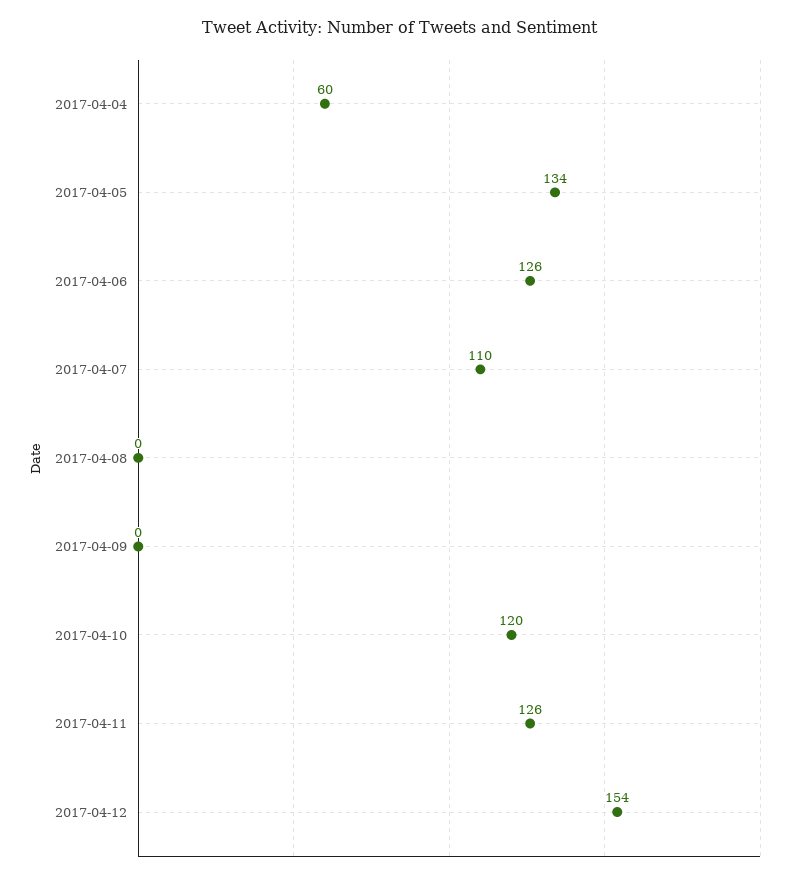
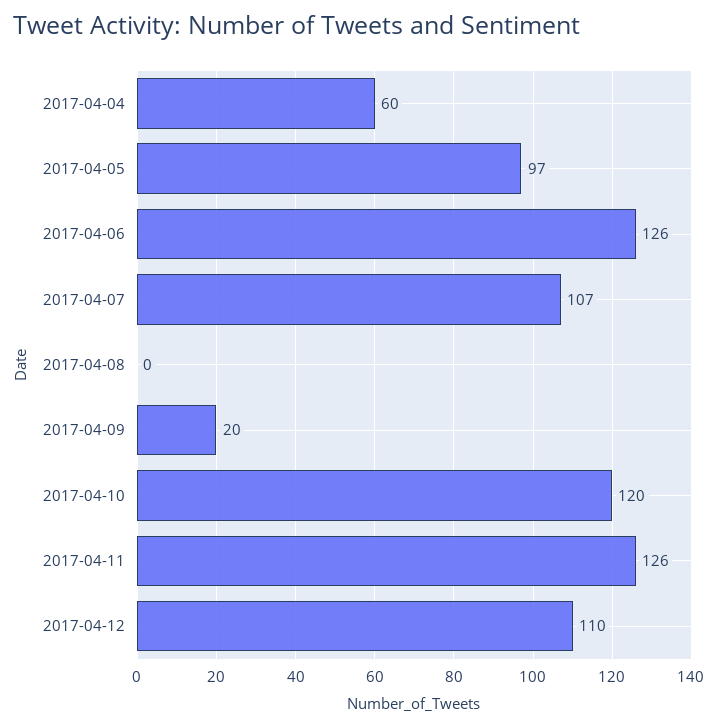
  {
    "2017-04-04": 60,
-   "2017-04-05": 134,
+   "2017-04-05": 97,
    "2017-04-06": 126,
-   "2017-04-07": 110,
+   "2017-04-07": 107,
    "2017-04-08": 0,
-   "2017-04-09": 0,
+   "2017-04-09": 20,
    "2017-04-10": 120,
    "2017-04-11": 126,
-   "2017-04-12": 154
+   "2017-04-12": 110
  }

